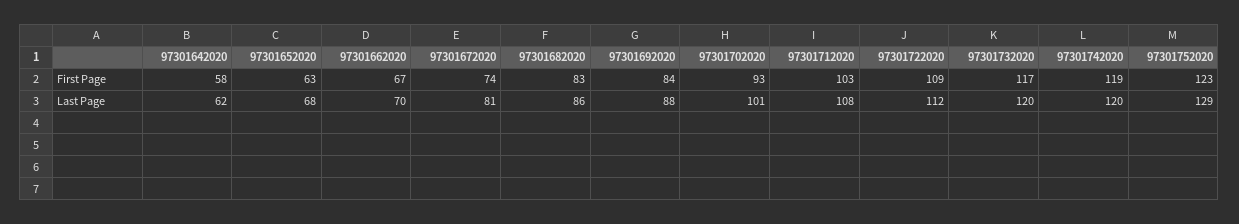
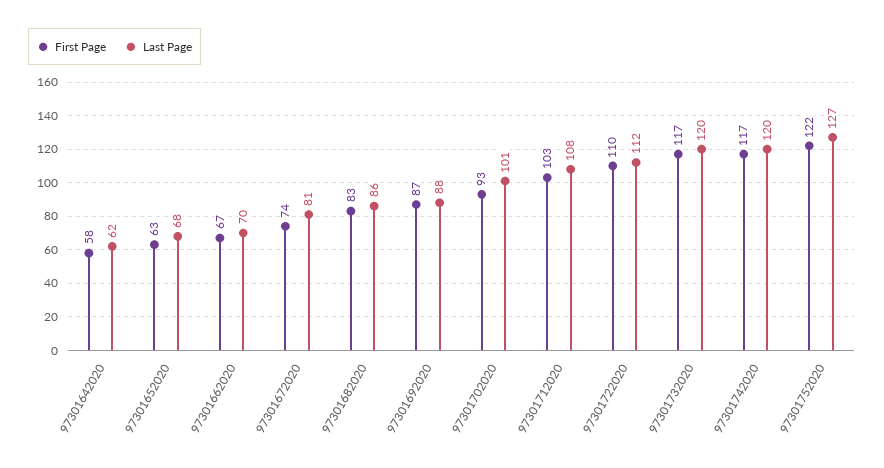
  {
    "First Page": {
      "97301642020": 58,
      "97301652020": 63,
      "97301662020": 67,
      "97301672020": 74,
      "97301682020": 83,
-     "97301692020": 84,
+     "97301692020": 87,
      "97301702020": 93,
      "97301712020": 103,
-     "97301722020": 109,
+     "97301722020": 110,
      "97301732020": 117,
-     "97301742020": 119,
+     "97301742020": 117,
-     "97301752020": 123
+     "97301752020": 122
    },
    "Last Page": {
      "97301642020": 62,
      "97301652020": 68,
      "97301662020": 70,
      "97301672020": 81,
      "97301682020": 86,
      "97301692020": 88,
      "97301702020": 101,
      "97301712020": 108,
      "97301722020": 112,
      "97301732020": 120,
      "97301742020": 120,
-     "97301752020": 129
+     "97301752020": 127
    }
  }

